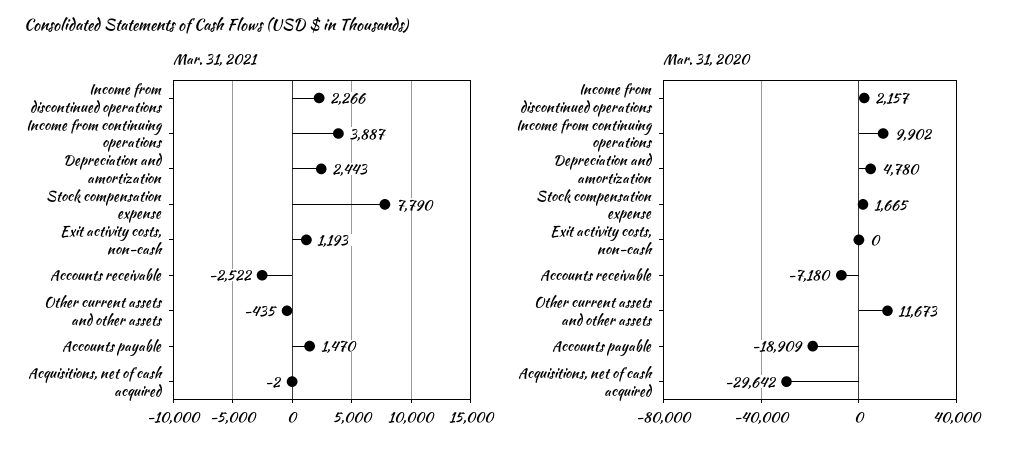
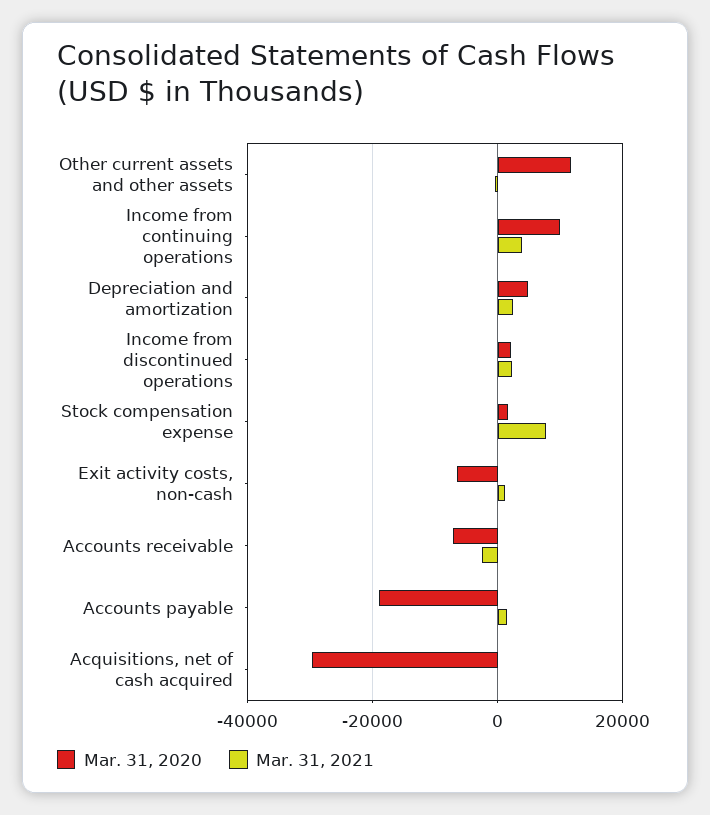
  {
    "Mar. 31, 2021": {
      "Income from discontinued operations": 2266,
      "Income from continuing operations": 3887,
      "Depreciation and amortization": 2443,
      "Stock compensation expense": 7790,
      "Exit activity costs, non-cash": 1193,
      "Accounts receivable": -2522,
      "Other current assets and other assets": -435,
      "Accounts payable": 1470,
      "Acquisitions, net of cash acquired": -2
    },
    "Mar. 31, 2020": {
      "Income from discontinued operations": 2157,
      "Income from continuing operations": 9902,
      "Depreciation and amortization": 4780,
      "Stock compensation expense": 1665,
-     "Exit activity costs, non-cash": 0,
+     "Exit activity costs, non-cash": -6000,
      "Accounts receivable": -7180,
      "Other current assets and other assets": 11673,
      "Accounts payable": -18909,
      "Acquisitions, net of cash acquired": -29642
    }
  }

